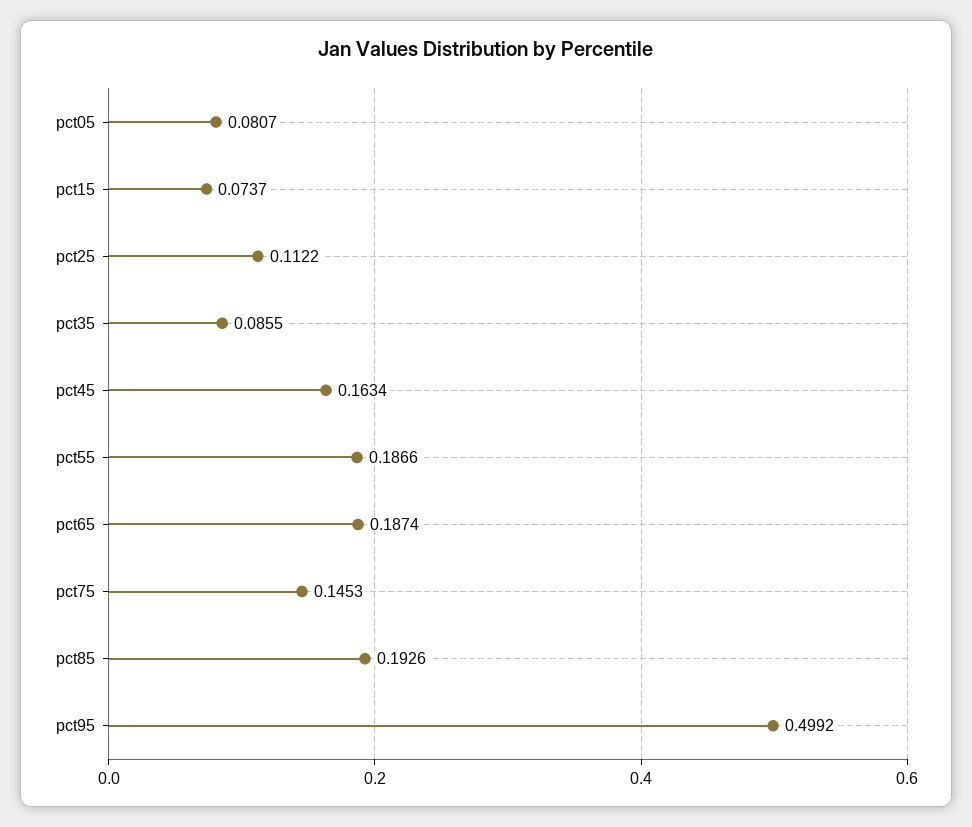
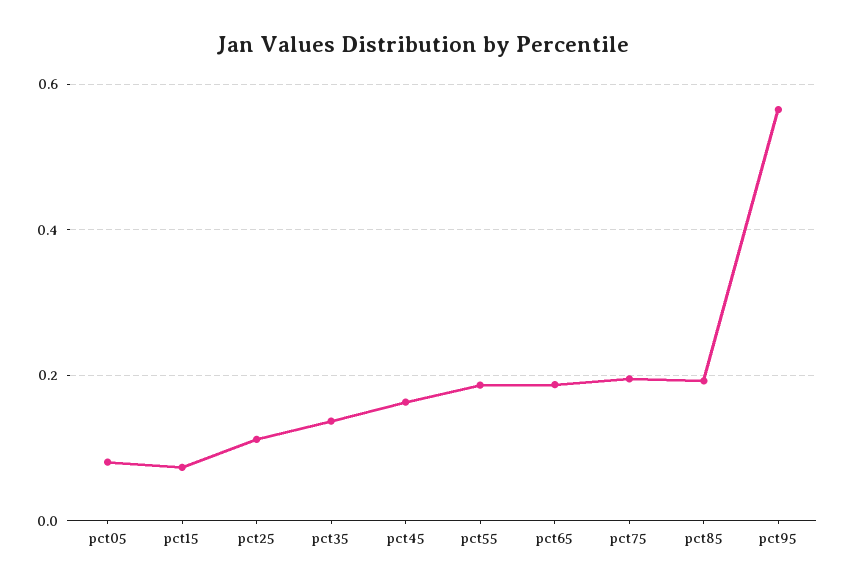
  {
    "pct05": 0.0807,
    "pct15": 0.0737,
    "pct25": 0.1122,
-   "pct35": 0.0855,
+   "pct35": 0.14,
    "pct45": 0.1634,
    "pct55": 0.1866,
    "pct65": 0.1874,
-   "pct75": 0.1453,
+   "pct75": 0.2,
    "pct85": 0.1926,
-   "pct95": 0.4992
+   "pct95": 0.56
  }

